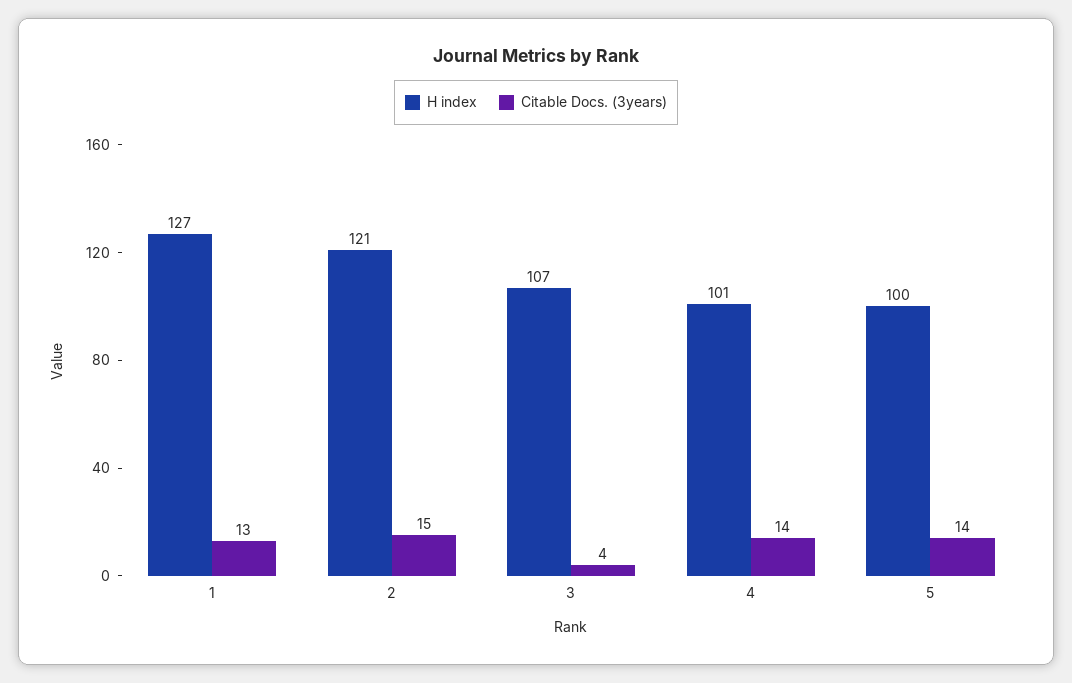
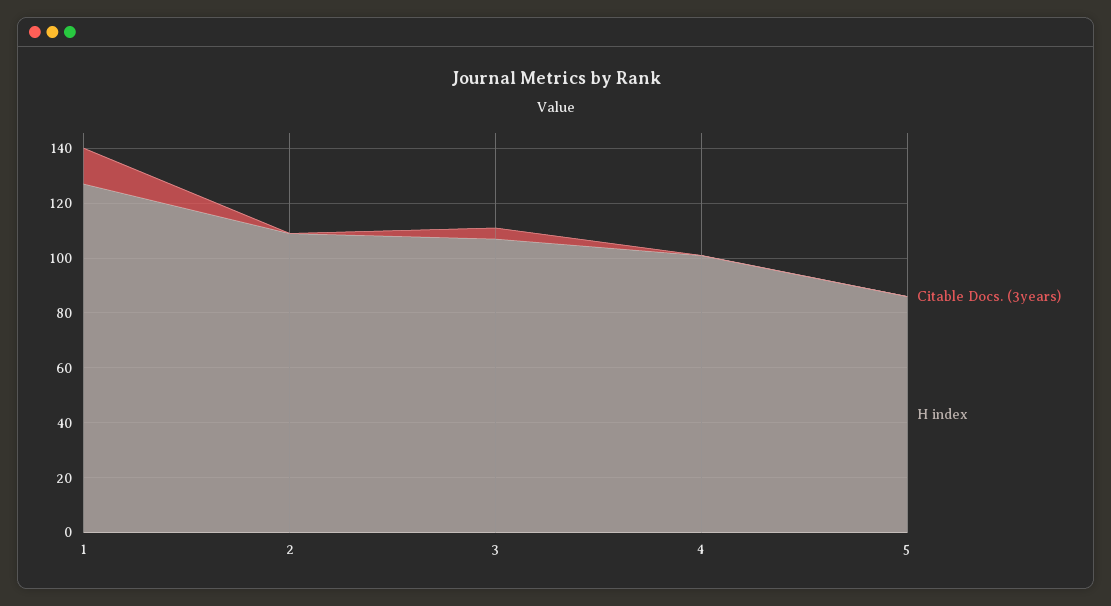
  {
    "H index": {
      "1": 127,
-     "2": 121,
+     "2": 110,
      "3": 107,
      "4": 101,
-     "5": 100
+     "5": 85
    },
    "Citable Docs. (3years)": {
      "1": 13,
-     "2": 15,
+     "2": 0,
      "3": 4,
-     "4": 14,
+     "4": 0,
-     "5": 14
+     "5": 0
    }
  }

